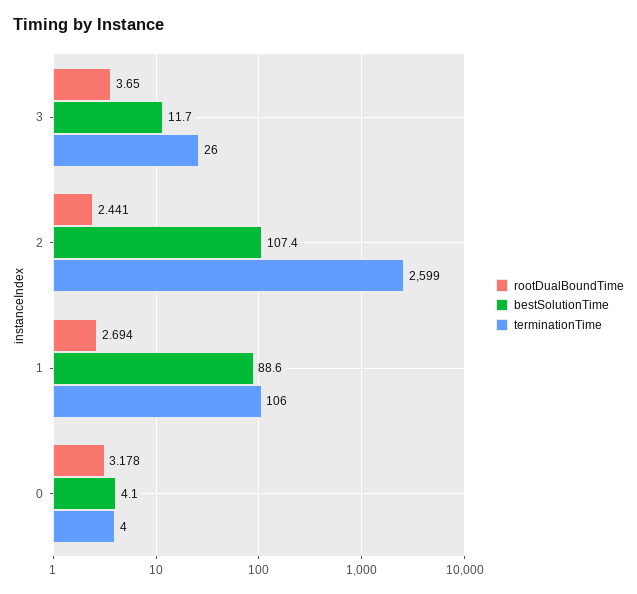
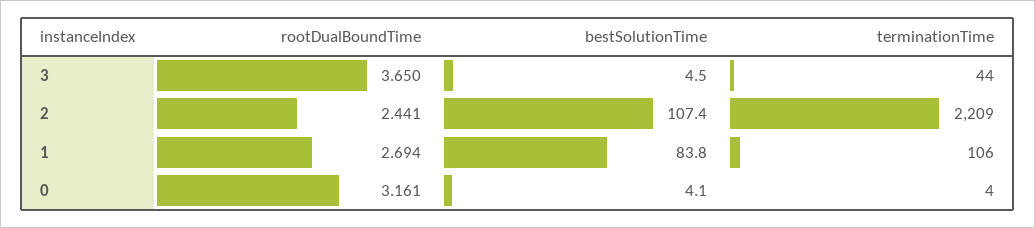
  {
    "rootDualBoundTime": {
      "3": 3.65,
      "2": 2.441,
      "1": 2.694,
-     "0": 3.178
+     "0": 3.161
    },
    "bestSolutionTime": {
-     "3": 11.7,
+     "3": 4.5,
      "2": 107.4,
-     "1": 88.6,
+     "1": 83.8,
      "0": 4.1
    },
    "terminationTime": {
-     "3": 26,
+     "3": 44,
-     "2": 2599,
+     "2": 2209,
      "1": 106,
      "0": 4
    }
  }

